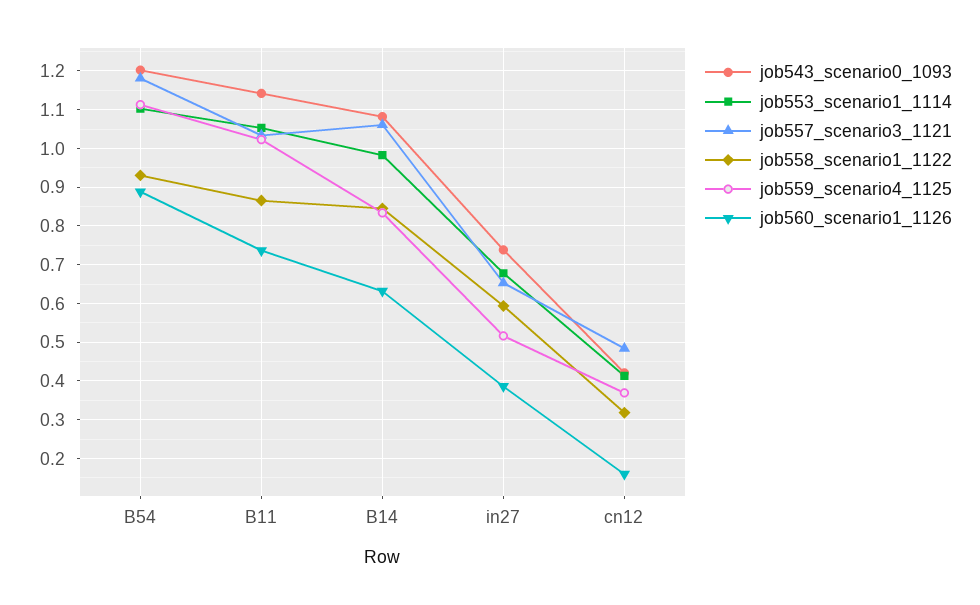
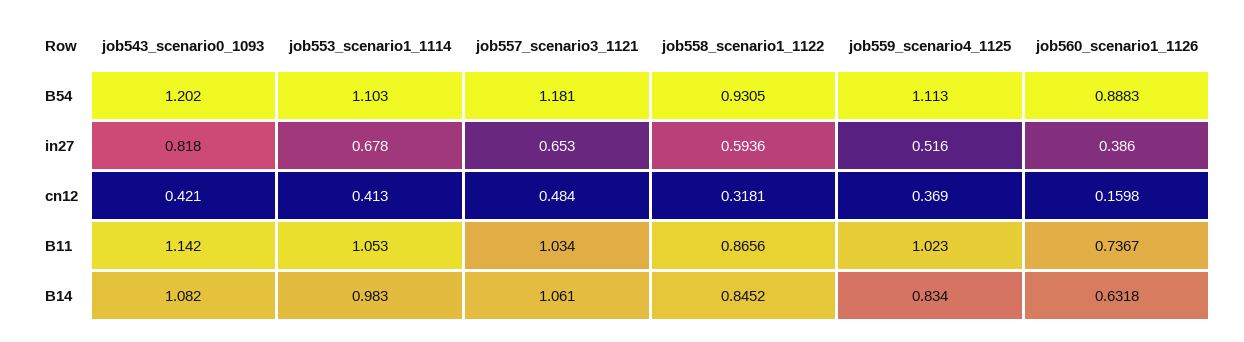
  {
    "job543_scenario0_1093": {
      "B54": 1.202,
      "B11": 1.142,
      "B14": 1.082,
-     "in27": 0.74,
+     "in27": 0.818,
      "cn12": 0.421
    },
    "job553_scenario1_1114": {
      "B54": 1.103,
      "B11": 1.053,
      "B14": 0.983,
      "in27": 0.678,
      "cn12": 0.413
    },
    "job557_scenario3_1121": {
      "B54": 1.181,
      "B11": 1.034,
      "B14": 1.061,
      "in27": 0.653,
      "cn12": 0.484
    },
    "job558_scenario1_1122": {
      "B54": 0.9305,
      "B11": 0.8656,
      "B14": 0.8452,
      "in27": 0.5936,
      "cn12": 0.3181
    },
    "job559_scenario4_1125": {
      "B54": 1.113,
      "B11": 1.023,
      "B14": 0.834,
      "in27": 0.516,
      "cn12": 0.369
    },
    "job560_scenario1_1126": {
      "B54": 0.8883,
      "B11": 0.7367,
      "B14": 0.6318,
      "in27": 0.386,
      "cn12": 0.1598
    }
  }

